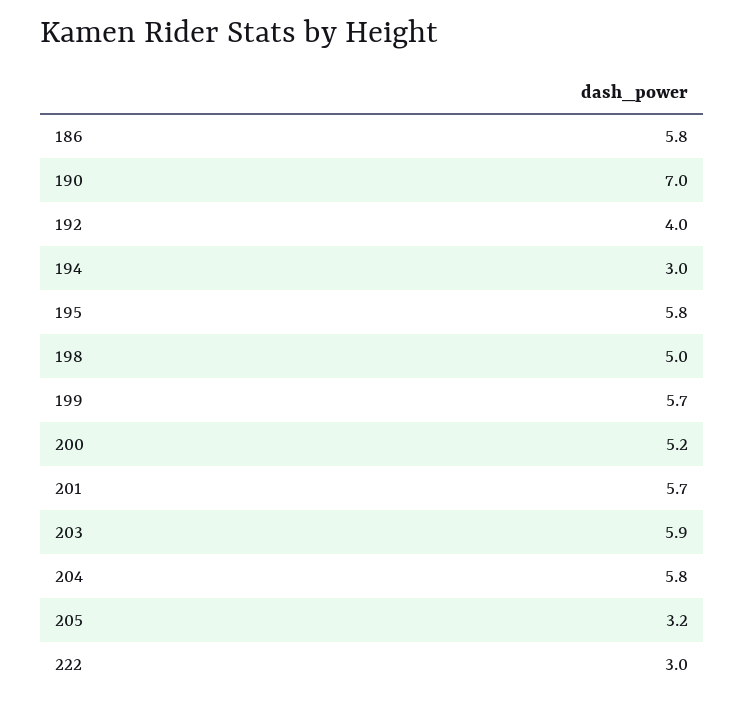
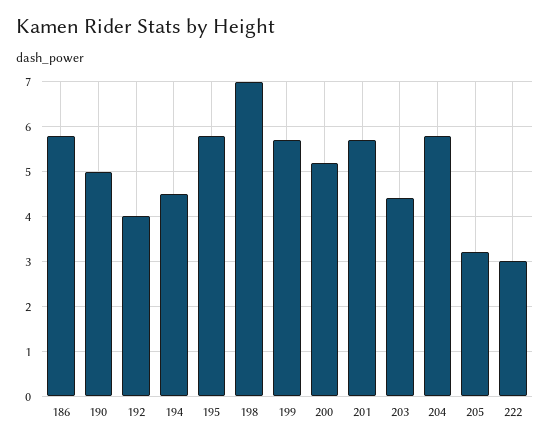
  {
    "186": 5.8,
-   "190": 7,
+   "190": 5,
    "192": 4,
-   "194": 3,
+   "194": 4.5,
    "195": 5.8,
-   "198": 5,
+   "198": 7,
    "199": 5.7,
    "200": 5.2,
    "201": 5.7,
-   "203": 5.9,
+   "203": 4.5,
    "204": 5.8,
    "205": 3.2,
    "222": 3
  }

